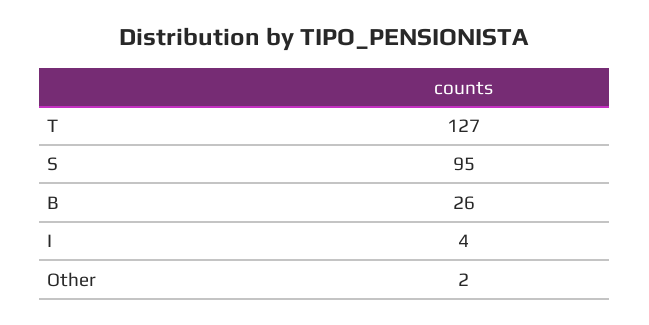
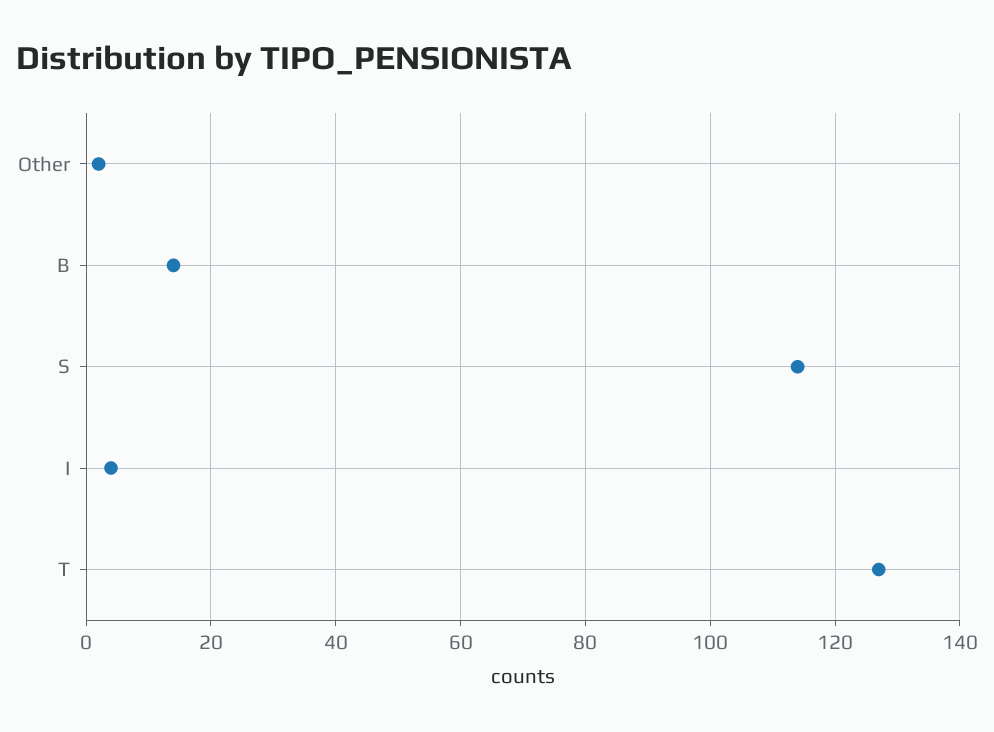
  {
    "T": 127,
-   "S": 95,
+   "S": 115,
-   "B": 26,
+   "B": 15,
    "I": 4,
    "Other": 2
  }

